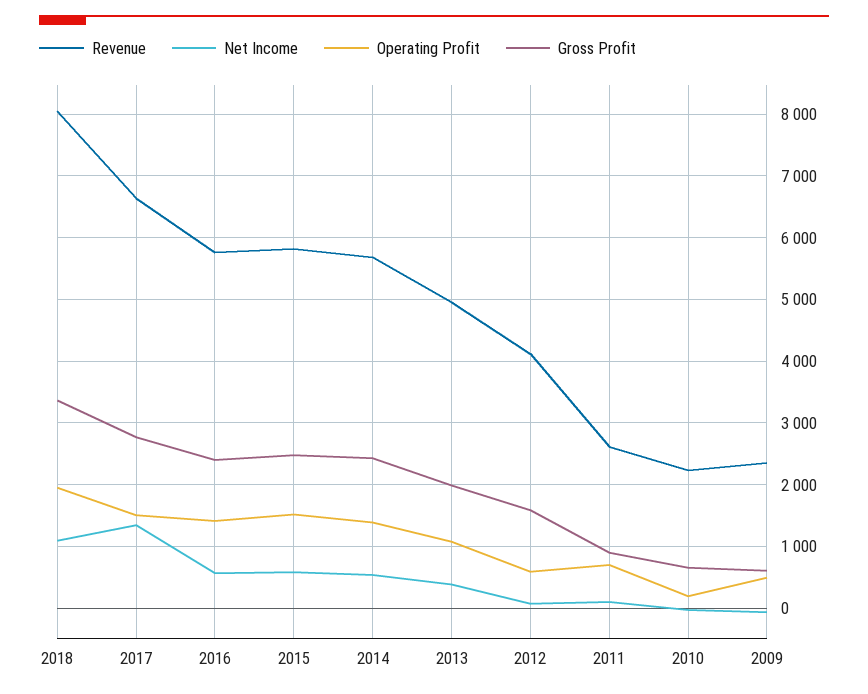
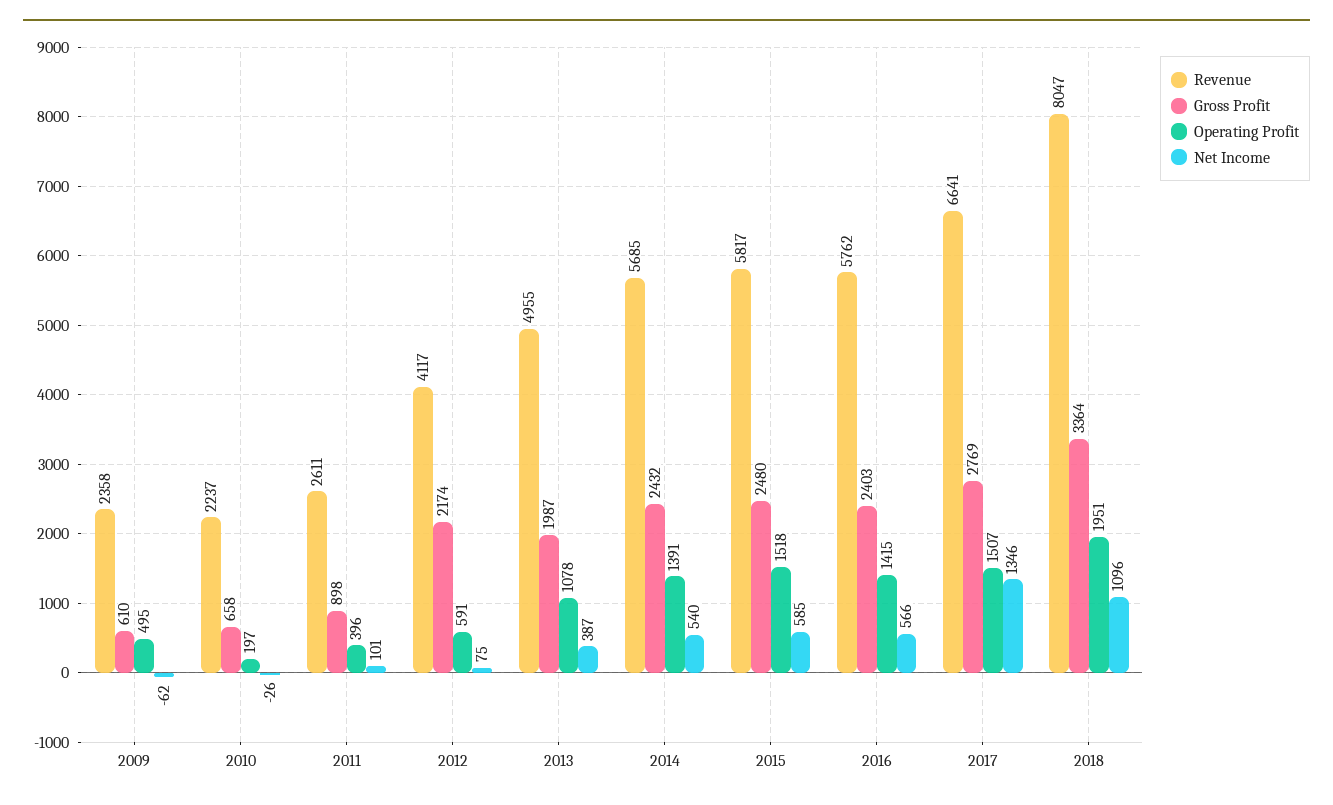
  {
    "Revenue": {
      "2018": 8047,
      "2017": 6641,
      "2016": 5762,
      "2015": 5817,
      "2014": 5685,
      "2013": 4955,
      "2012": 4117,
      "2011": 2611,
      "2010": 2237,
      "2009": 2358
    },
    "Net Income": {
      "2018": 1096,
      "2017": 1346,
      "2016": 566,
      "2015": 585,
      "2014": 540,
      "2013": 387,
      "2012": 75,
      "2011": 101,
      "2010": -26,
      "2009": -62
    },
    "Operating Profit": {
      "2018": 1951,
      "2017": 1507,
      "2016": 1415,
      "2015": 1518,
      "2014": 1391,
      "2013": 1078,
      "2012": 591,
-     "2011": 700,
+     "2011": 396,
      "2010": 197,
      "2009": 495
    },
    "Gross Profit": {
      "2018": 3364,
      "2017": 2769,
      "2016": 2403,
      "2015": 2480,
      "2014": 2432,
      "2013": 1987,
-     "2012": 1600,
+     "2012": 2174,
      "2011": 898,
      "2010": 658,
      "2009": 610
    }
  }

